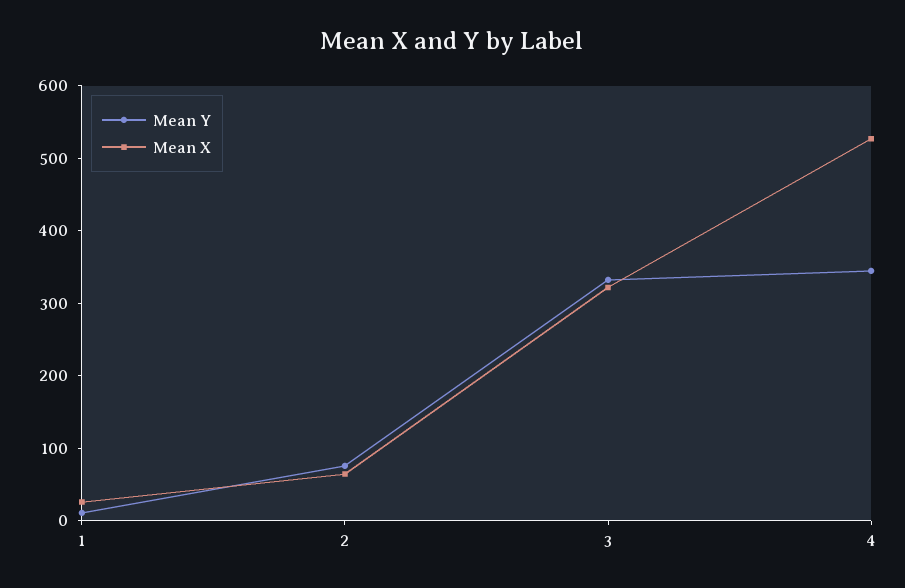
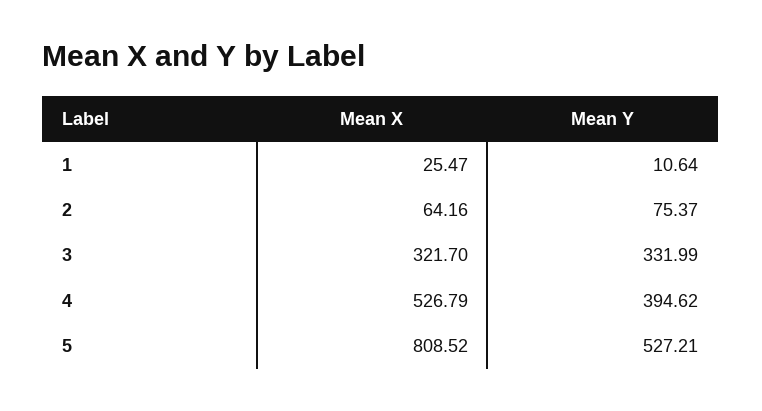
  {
    "Mean Y": {
      "1": 10.64,
      "2": 75.37,
      "3": 331.99,
-     "4": 340
+     "4": 394.62,
+     "5": 527.21
    },
    "Mean X": {
      "1": 25.47,
      "2": 64.16,
      "3": 321.7,
-     "4": 526.79
+     "4": 526.79,
+     "5": 808.52
    }
  }

